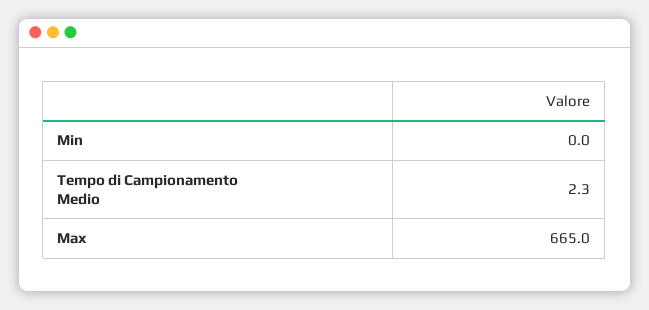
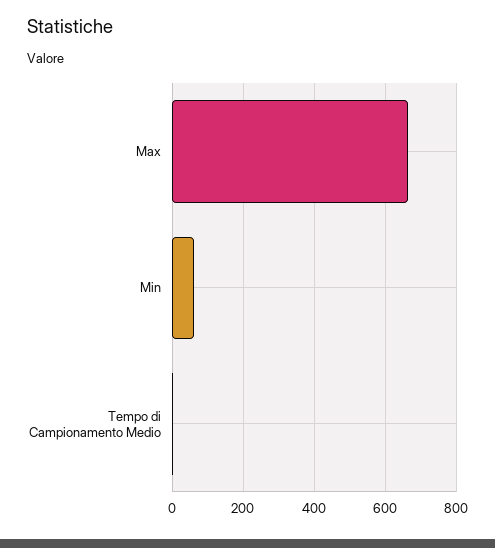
  {
-   "Min": 0,
+   "Min": 60,
    "Tempo di Campionamento Medio": 2.3,
    "Max": 665
  }

